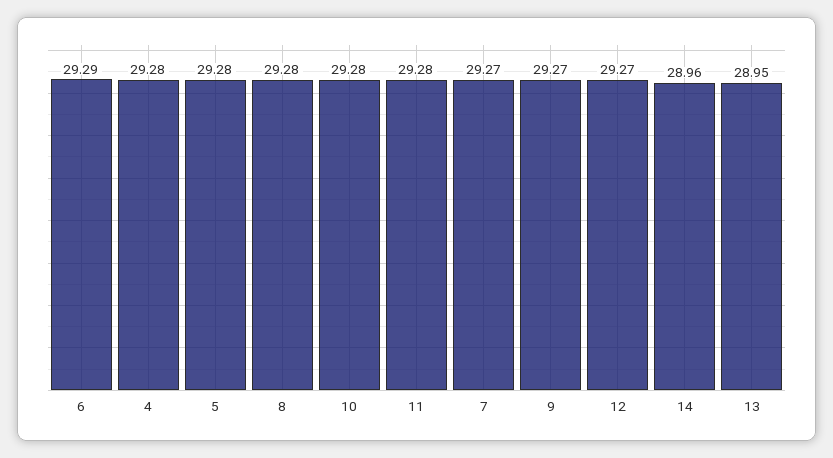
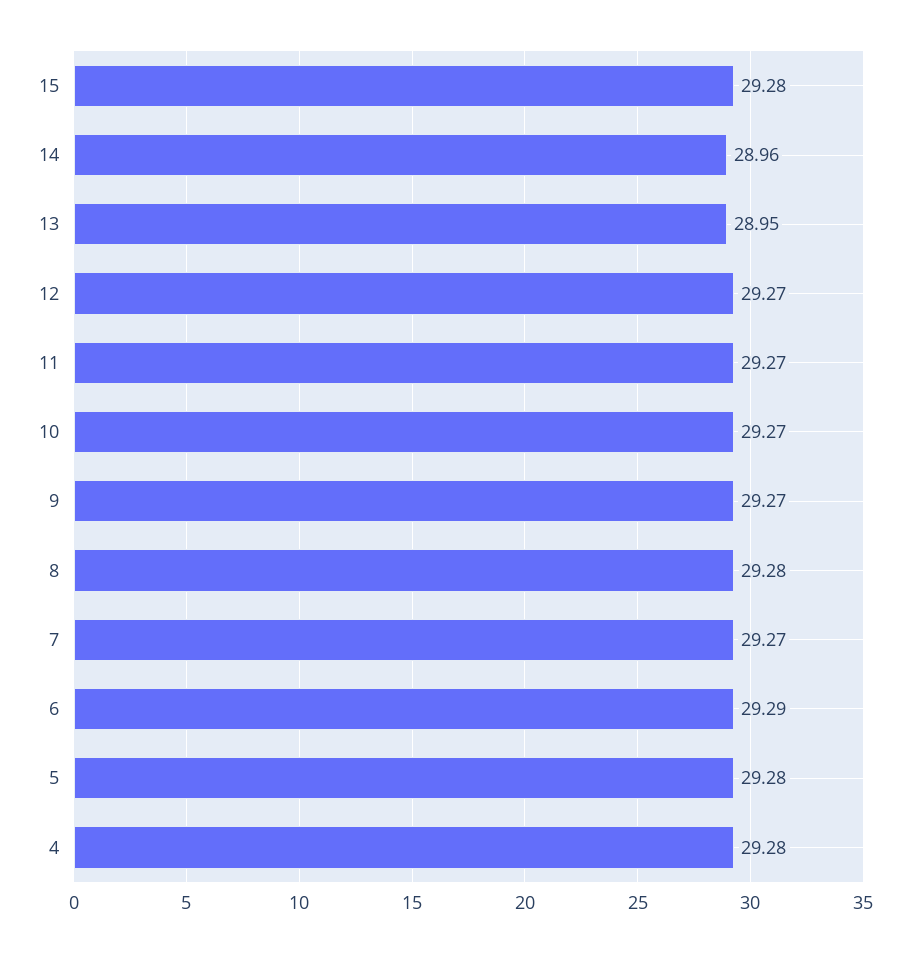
  {
    "6": 29.29,
    "4": 29.28,
    "5": 29.28,
    "8": 29.28,
-   "10": 29.28,
+   "10": 29.27,
-   "11": 29.28,
+   "11": 29.27,
    "7": 29.27,
    "9": 29.27,
    "12": 29.27,
    "14": 28.96,
-   "13": 28.95
+   "13": 28.95,
+   "15": 29.28
  }

